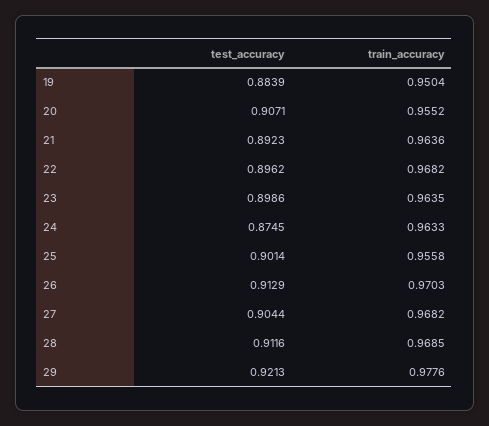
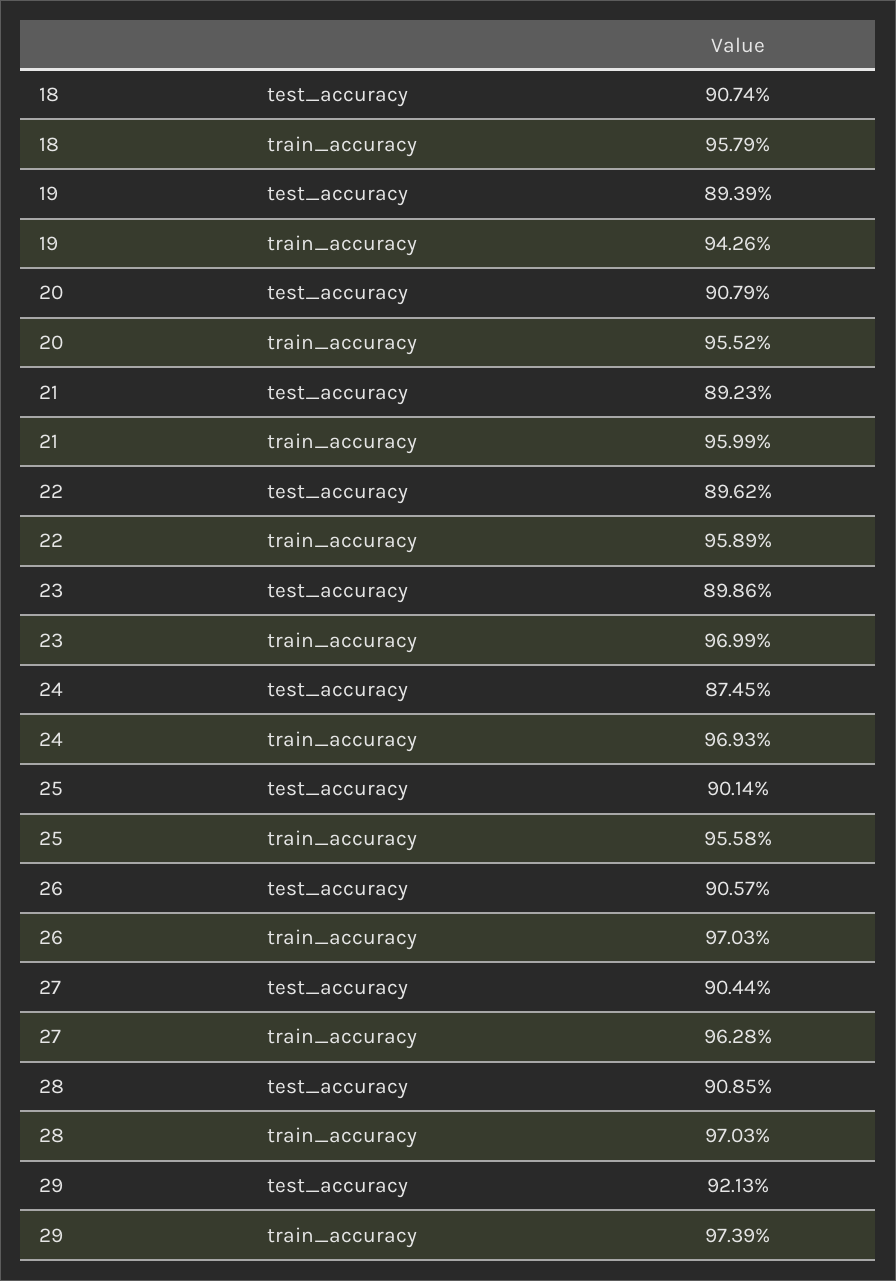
  {
    "test_accuracy": {
-     "19": 0.8839,
+     "19": 0.8939,
-     "20": 0.9071,
+     "20": 0.9079,
      "21": 0.8923,
      "22": 0.8962,
      "23": 0.8986,
      "24": 0.8745,
      "25": 0.9014,
-     "26": 0.9129,
+     "26": 0.9057,
      "27": 0.9044,
-     "28": 0.9116,
+     "28": 0.9085,
-     "29": 0.9213
+     "29": 0.9213,
+     "18": 0.9074
    },
    "train_accuracy": {
-     "19": 0.9504,
+     "19": 0.9426,
      "20": 0.9552,
-     "21": 0.9636,
+     "21": 0.9599,
-     "22": 0.9682,
+     "22": 0.9589,
-     "23": 0.9635,
+     "23": 0.9699,
-     "24": 0.9633,
+     "24": 0.9693,
      "25": 0.9558,
      "26": 0.9703,
-     "27": 0.9682,
+     "27": 0.9628,
-     "28": 0.9685,
+     "28": 0.9703,
-     "29": 0.9776
+     "29": 0.9739,
+     "18": 0.9579
    }
  }

